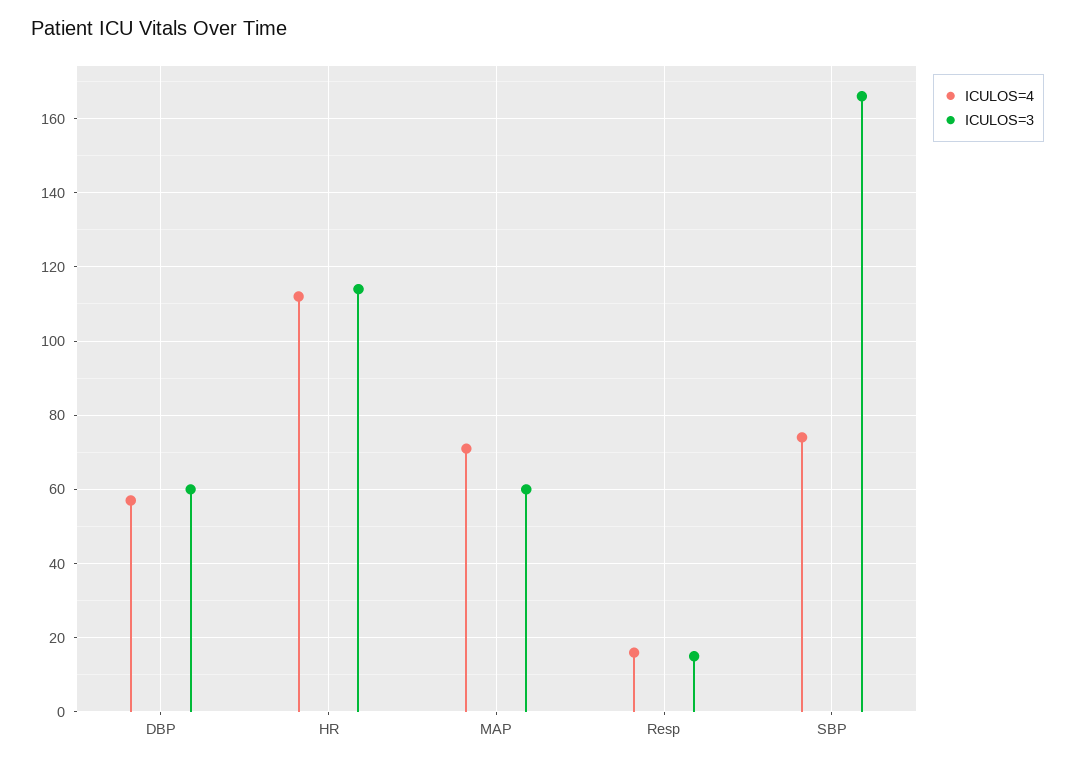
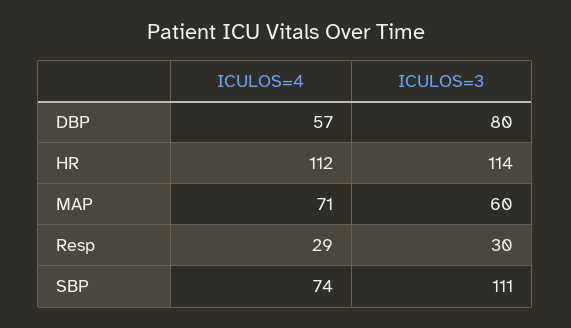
  {
    "ICULOS=4": {
      "DBP": 57,
      "HR": 112,
      "MAP": 71,
-     "Resp": 15,
+     "Resp": 29,
      "SBP": 74
    },
    "ICULOS=3": {
-     "DBP": 60,
+     "DBP": 80,
      "HR": 114,
      "MAP": 60,
-     "Resp": 15,
+     "Resp": 30,
-     "SBP": 165
+     "SBP": 111
    }
  }

